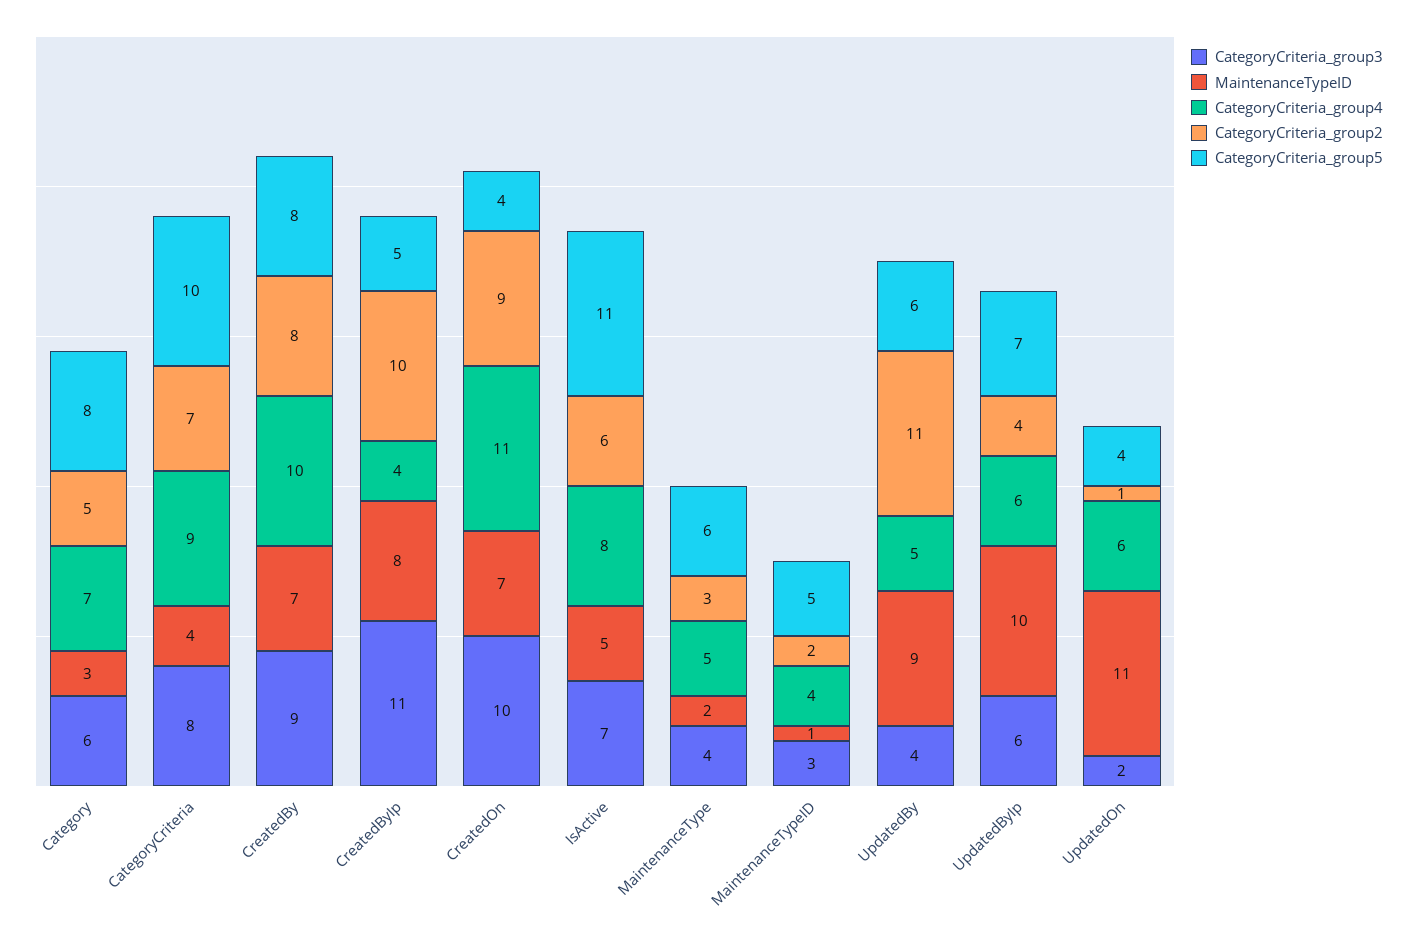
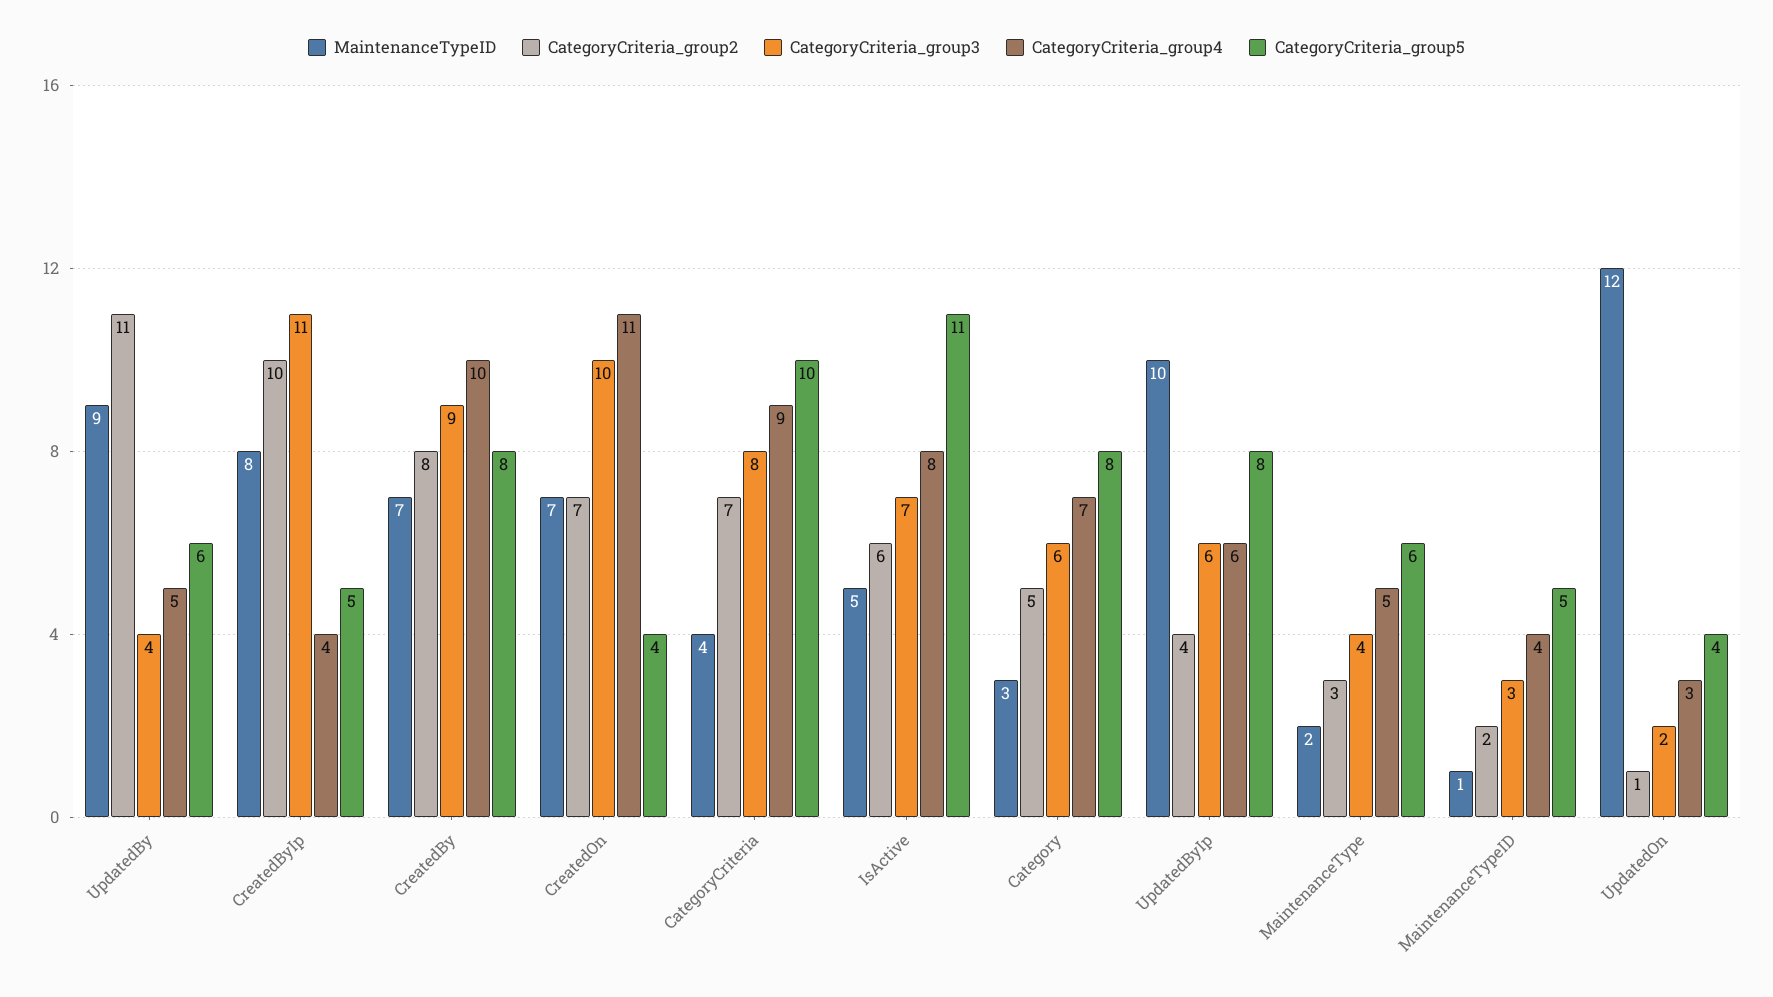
  {
    "CategoryCriteria_group3": {
      "Category": 6,
      "CategoryCriteria": 8,
      "CreatedBy": 9,
      "CreatedByIp": 11,
      "CreatedOn": 10,
      "IsActive": 7,
      "MaintenanceType": 4,
      "MaintenanceTypeID": 3,
      "UpdatedBy": 4,
      "UpdatedByIp": 6,
      "UpdatedOn": 2
    },
    "MaintenanceTypeID": {
      "Category": 3,
      "CategoryCriteria": 4,
      "CreatedBy": 7,
      "CreatedByIp": 8,
      "CreatedOn": 7,
      "IsActive": 5,
      "MaintenanceType": 2,
      "MaintenanceTypeID": 1,
      "UpdatedBy": 9,
      "UpdatedByIp": 10,
-     "UpdatedOn": 11
+     "UpdatedOn": 12
    },
    "CategoryCriteria_group4": {
      "Category": 7,
      "CategoryCriteria": 9,
      "CreatedBy": 10,
      "CreatedByIp": 4,
      "CreatedOn": 11,
      "IsActive": 8,
      "MaintenanceType": 5,
      "MaintenanceTypeID": 4,
      "UpdatedBy": 5,
      "UpdatedByIp": 6,
-     "UpdatedOn": 6
+     "UpdatedOn": 3
    },
    "CategoryCriteria_group2": {
      "Category": 5,
      "CategoryCriteria": 7,
      "CreatedBy": 8,
      "CreatedByIp": 10,
-     "CreatedOn": 9,
+     "CreatedOn": 7,
      "IsActive": 6,
      "MaintenanceType": 3,
      "MaintenanceTypeID": 2,
      "UpdatedBy": 11,
      "UpdatedByIp": 4,
      "UpdatedOn": 1
    },
    "CategoryCriteria_group5": {
      "Category": 8,
      "CategoryCriteria": 10,
      "CreatedBy": 8,
      "CreatedByIp": 5,
      "CreatedOn": 4,
      "IsActive": 11,
      "MaintenanceType": 6,
      "MaintenanceTypeID": 5,
      "UpdatedBy": 6,
-     "UpdatedByIp": 7,
+     "UpdatedByIp": 8,
      "UpdatedOn": 4
    }
  }

